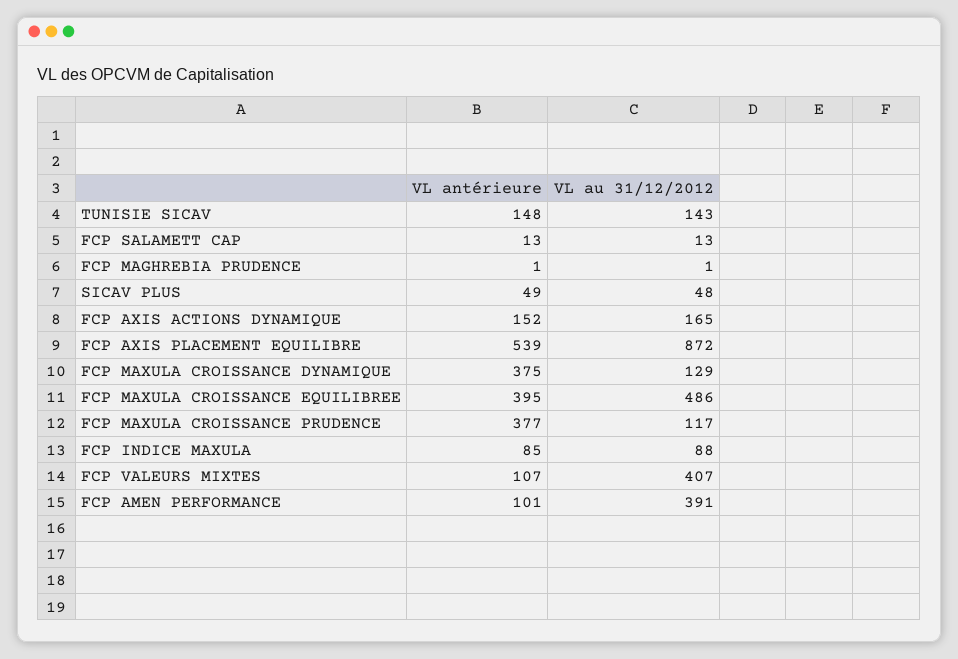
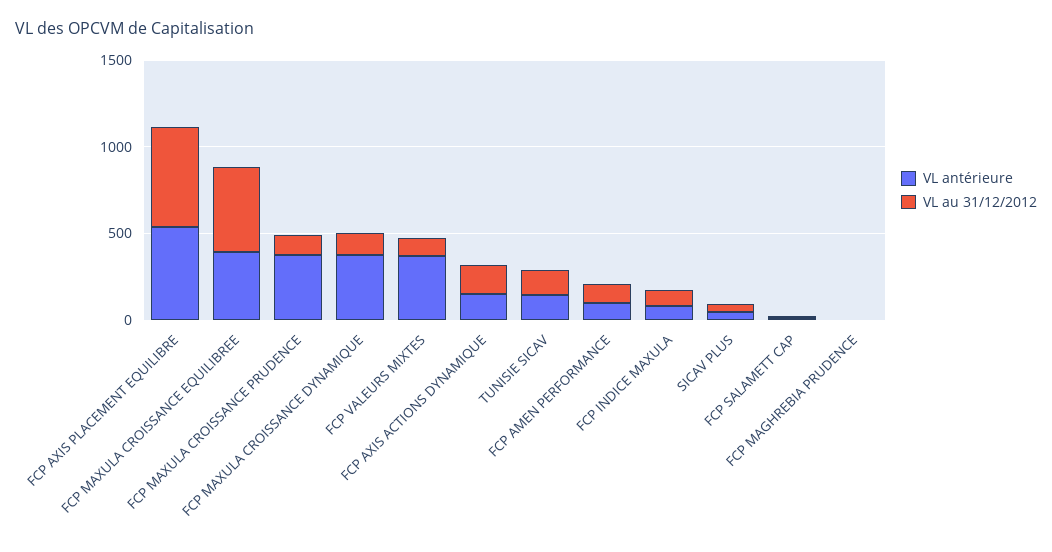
  {
    "VL antérieure": {
      "TUNISIE SICAV": 148,
      "FCP SALAMETT CAP": 13,
      "FCP MAGHREBIA PRUDENCE": 1,
      "SICAV PLUS": 49,
      "FCP AXIS ACTIONS DYNAMIQUE": 152,
      "FCP AXIS PLACEMENT EQUILIBRE": 539,
      "FCP MAXULA CROISSANCE DYNAMIQUE": 375,
      "FCP MAXULA CROISSANCE EQUILIBREE": 395,
      "FCP MAXULA CROISSANCE PRUDENCE": 377,
      "FCP INDICE MAXULA": 85,
-     "FCP VALEURS MIXTES": 107,
+     "FCP VALEURS MIXTES": 400,
      "FCP AMEN PERFORMANCE": 101
    },
    "VL au 31/12/2012": {
      "TUNISIE SICAV": 143,
      "FCP SALAMETT CAP": 13,
      "FCP MAGHREBIA PRUDENCE": 1,
      "SICAV PLUS": 48,
      "FCP AXIS ACTIONS DYNAMIQUE": 165,
-     "FCP AXIS PLACEMENT EQUILIBRE": 872,
+     "FCP AXIS PLACEMENT EQUILIBRE": 600,
      "FCP MAXULA CROISSANCE DYNAMIQUE": 129,
      "FCP MAXULA CROISSANCE EQUILIBREE": 486,
      "FCP MAXULA CROISSANCE PRUDENCE": 117,
      "FCP INDICE MAXULA": 88,
-     "FCP VALEURS MIXTES": 407,
+     "FCP VALEURS MIXTES": 100,
-     "FCP AMEN PERFORMANCE": 391
+     "FCP AMEN PERFORMANCE": 100
    }
  }

